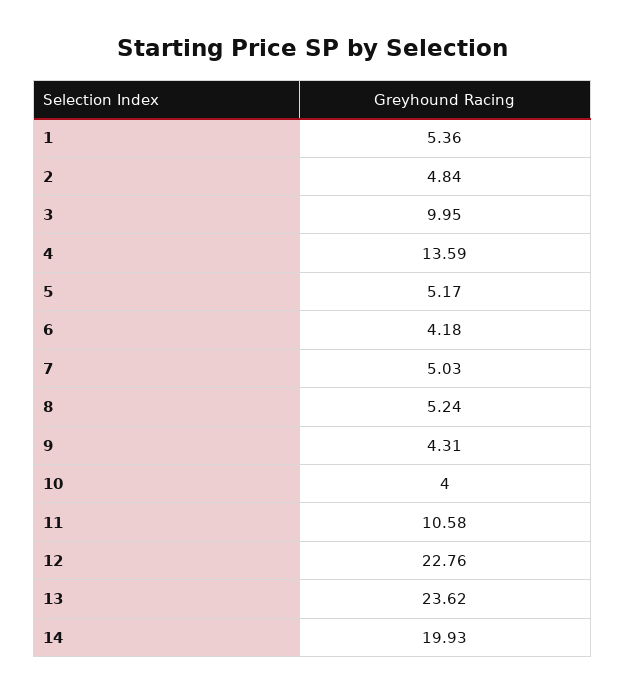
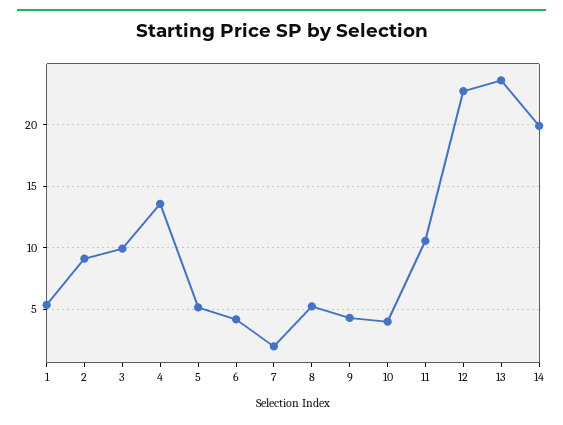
  {
    "1": 5.36,
-   "2": 4.84,
+   "2": 9,
    "3": 9.95,
    "4": 13.59,
    "5": 5.17,
    "6": 4.18,
-   "7": 5.03,
+   "7": 2,
    "8": 5.24,
    "9": 4.31,
    "10": 4,
    "11": 10.58,
    "12": 22.76,
    "13": 23.62,
    "14": 19.93
  }

